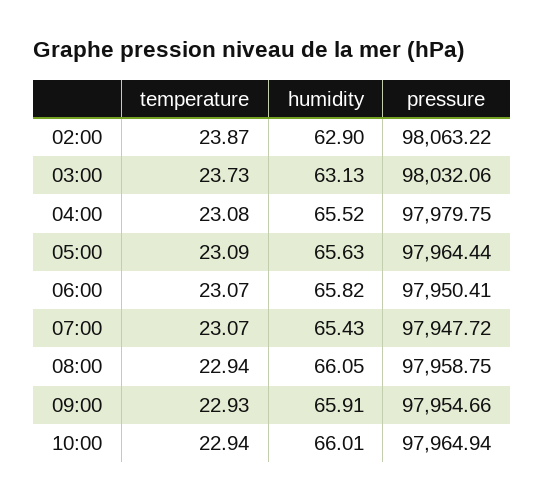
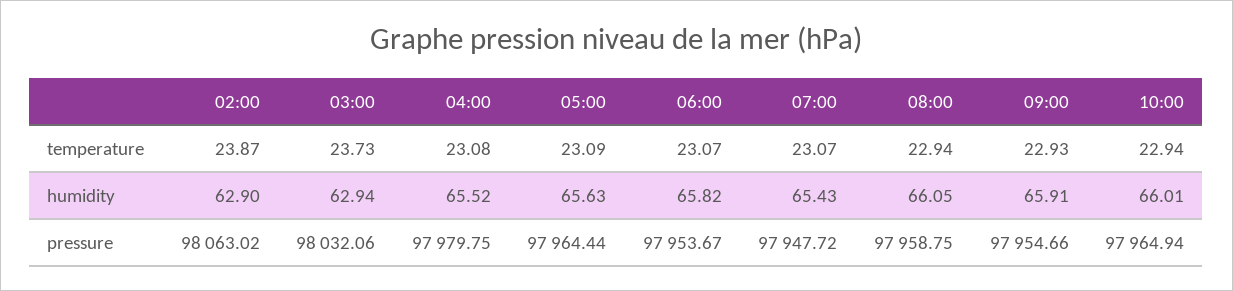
  {
    "temperature": {
      "02:00": 23.87,
      "03:00": 23.73,
      "04:00": 23.08,
      "05:00": 23.09,
      "06:00": 23.07,
      "07:00": 23.07,
      "08:00": 22.94,
      "09:00": 22.93,
      "10:00": 22.94
    },
    "humidity": {
      "02:00": 62.9,
-     "03:00": 63.13,
+     "03:00": 62.94,
      "04:00": 65.52,
      "05:00": 65.63,
      "06:00": 65.82,
      "07:00": 65.43,
      "08:00": 66.05,
      "09:00": 65.91,
      "10:00": 66.01
    },
    "pressure": {
-     "02:00": 98063.22,
+     "02:00": 98063.02,
      "03:00": 98032.06,
      "04:00": 97979.75,
      "05:00": 97964.44,
-     "06:00": 97950.41,
+     "06:00": 97953.67,
      "07:00": 97947.72,
      "08:00": 97958.75,
      "09:00": 97954.66,
      "10:00": 97964.94
    }
  }

